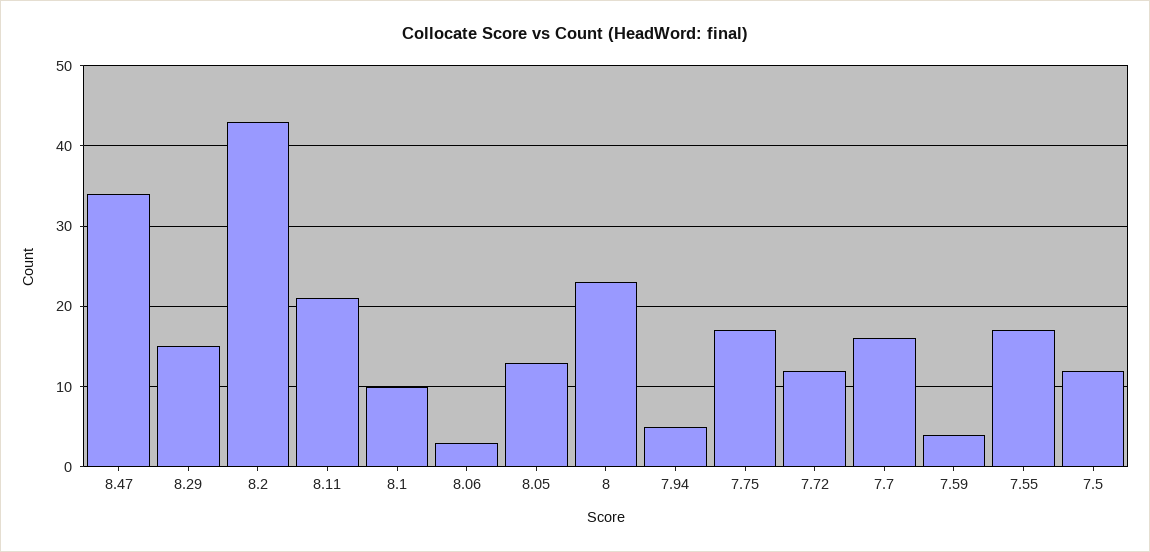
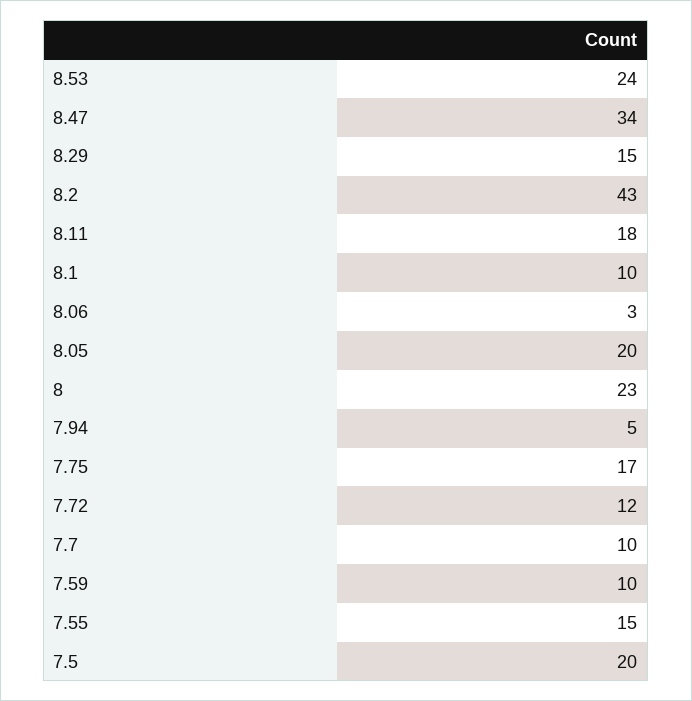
  {
    "8.47": 34,
    "8.29": 15,
    "8.2": 43,
-   "8.11": 21,
+   "8.11": 18,
    "8.1": 10,
    "8.06": 3,
-   "8.05": 13,
+   "8.05": 20,
    "8": 23,
    "7.94": 5,
    "7.75": 17,
    "7.72": 12,
-   "7.7": 16,
+   "7.7": 10,
-   "7.59": 4,
+   "7.59": 10,
-   "7.55": 17,
+   "7.55": 15,
-   "7.5": 12
+   "7.5": 20,
+   "8.53": 24
  }

